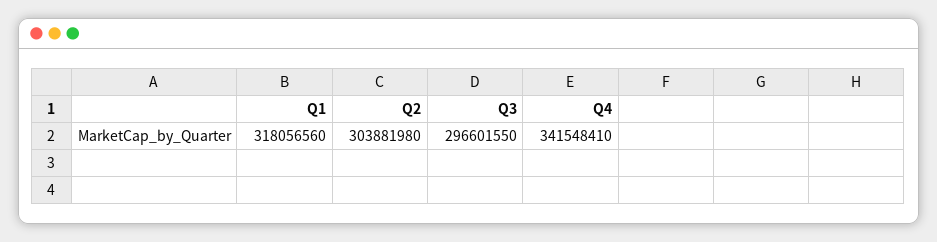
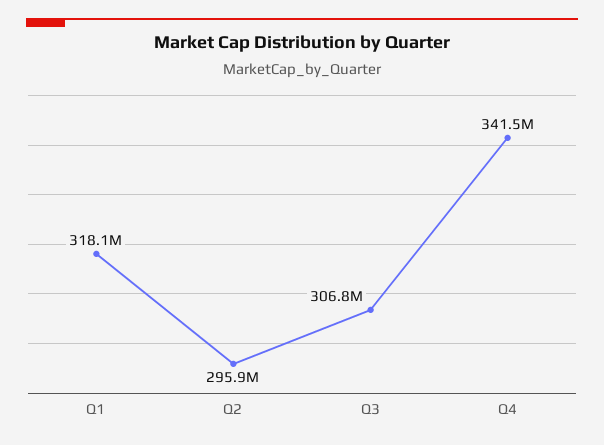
  {
    "Q1": 318056560,
-   "Q2": 303881980,
+   "Q2": 295900000,
-   "Q3": 296601550,
+   "Q3": 306800000,
    "Q4": 341548410
  }

